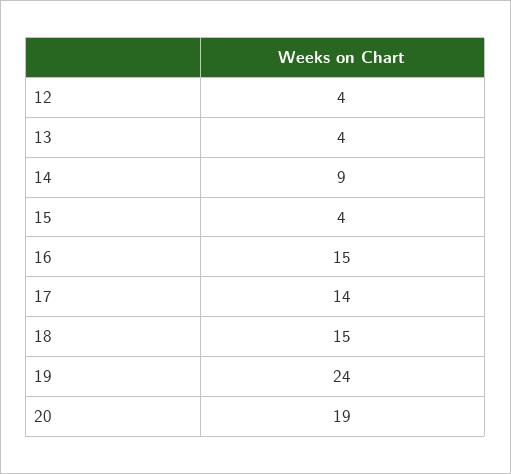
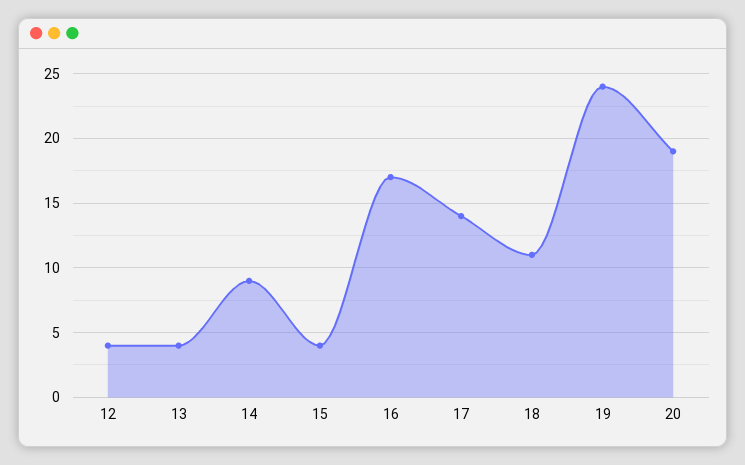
  {
    "12": 4,
    "13": 4,
    "14": 9,
    "15": 4,
-   "16": 15,
+   "16": 17,
    "17": 14,
-   "18": 15,
+   "18": 11,
    "19": 24,
    "20": 19
  }

